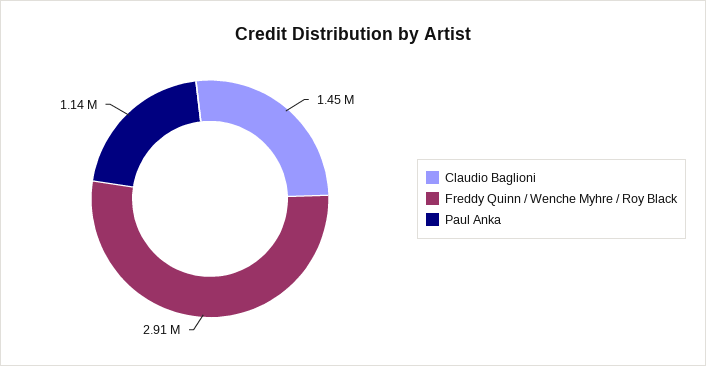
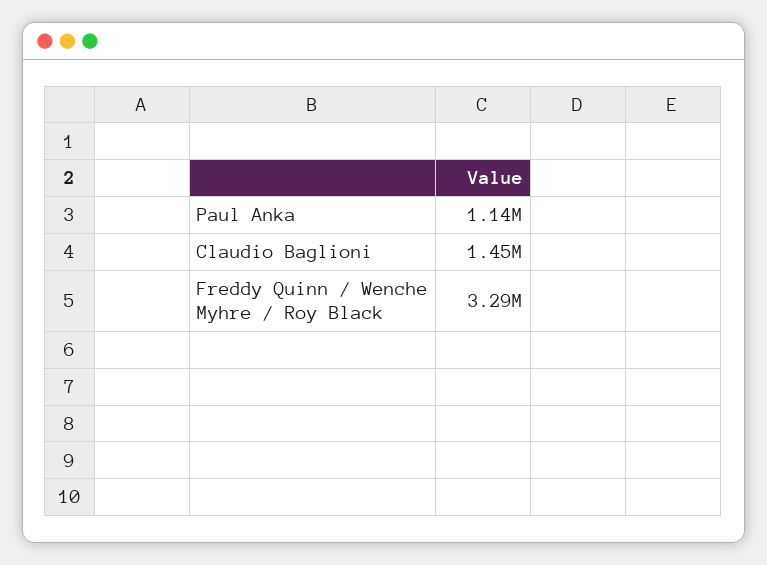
  {
    "Claudio Baglioni": 1450000,
-   "Freddy Quinn / Wenche Myhre / Roy Black": 2910000,
+   "Freddy Quinn / Wenche Myhre / Roy Black": 3290000,
    "Paul Anka": 1140000
  }

